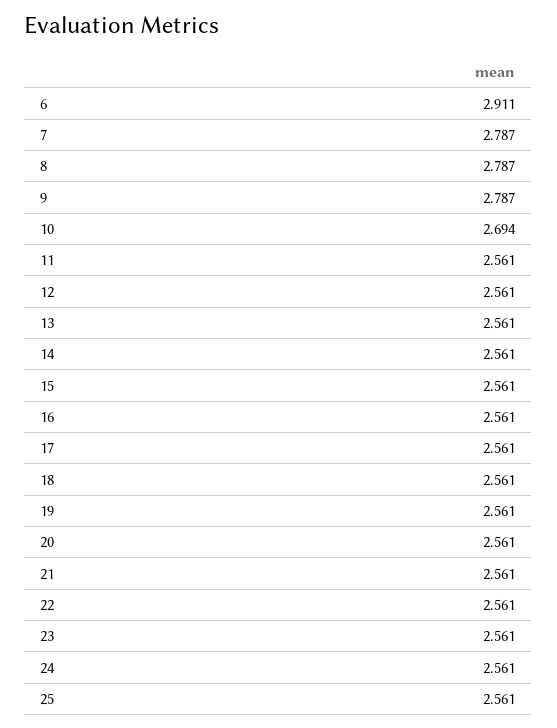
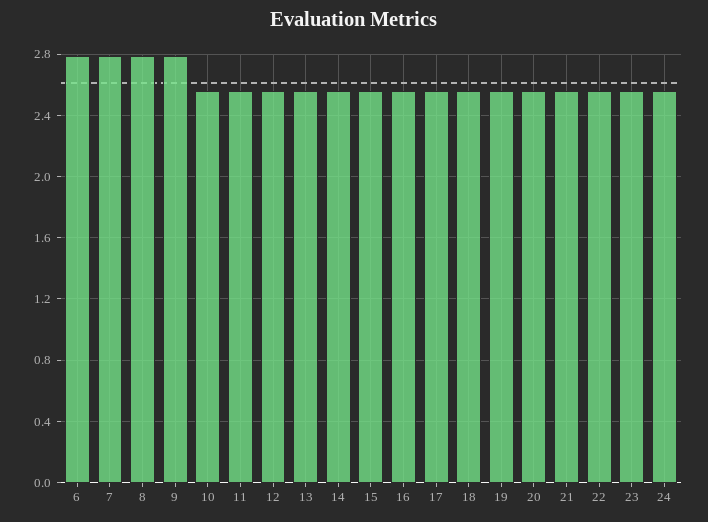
  {
-   "6": 2.911,
+   "6": 2.8,
    "7": 2.787,
    "8": 2.787,
    "9": 2.787,
-   "10": 2.694,
+   "10": 2.55,
    "11": 2.561,
    "12": 2.561,
    "13": 2.561,
    "14": 2.561,
    "15": 2.561,
    "16": 2.561,
    "17": 2.561,
    "18": 2.561,
    "19": 2.561,
    "20": 2.561,
    "21": 2.561,
    "22": 2.561,
    "23": 2.561,
-   "24": 2.561,
+   "24": 2.561
-   "25": 2.561
  }

